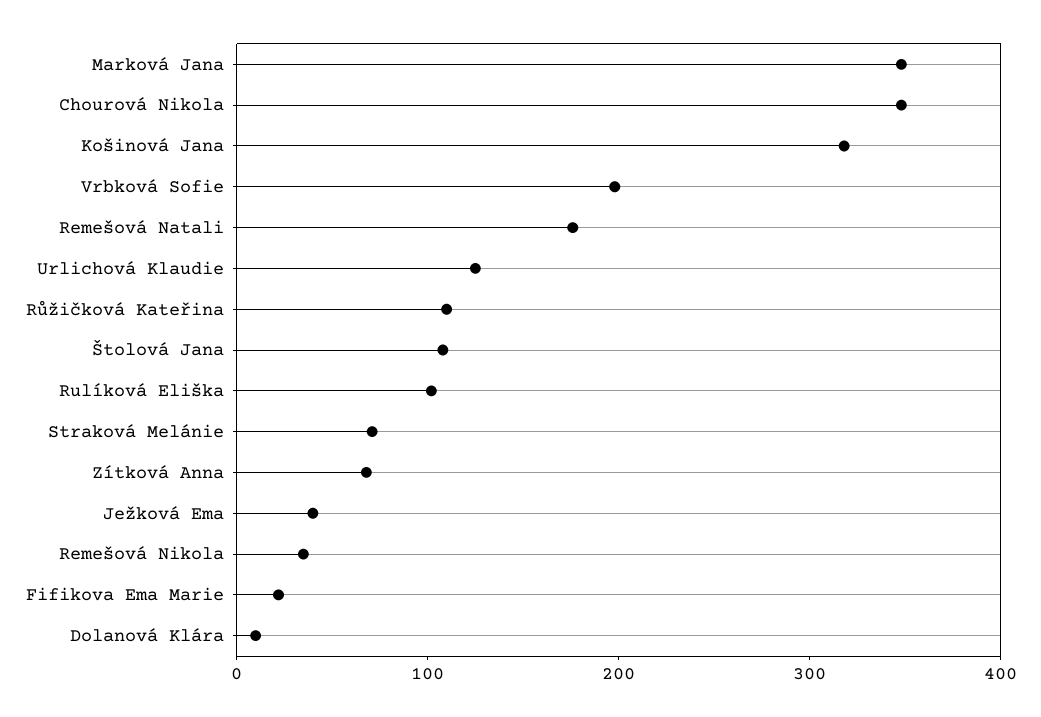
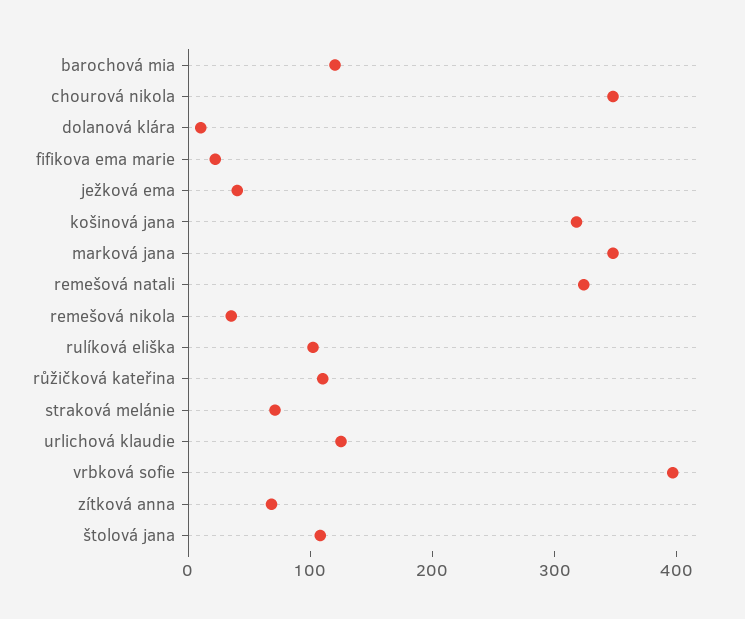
  {
    "Marková Jana": 340,
    "Chourová Nikola": 340,
    "Košinová Jana": 320,
-   "Vrbková Sofie": 200,
+   "Vrbková Sofie": 400,
-   "Remešová Natali": 180,
+   "Remešová Natali": 320,
    "Urlichová Klaudie": 120,
    "Růžičková Kateřina": 120,
    "Štolová Jana": 100,
    "Rulíková Eliška": 100,
    "Straková Melánie": 80,
    "Zítková Anna": 60,
    "Ježková Ema": 40,
    "Remešová Nikola": 40,
    "Fifikova Ema Marie": 20,
-   "Dolanová Klára": 20
+   "Dolanová Klára": 20,
+   "barochová mia": 120
  }

